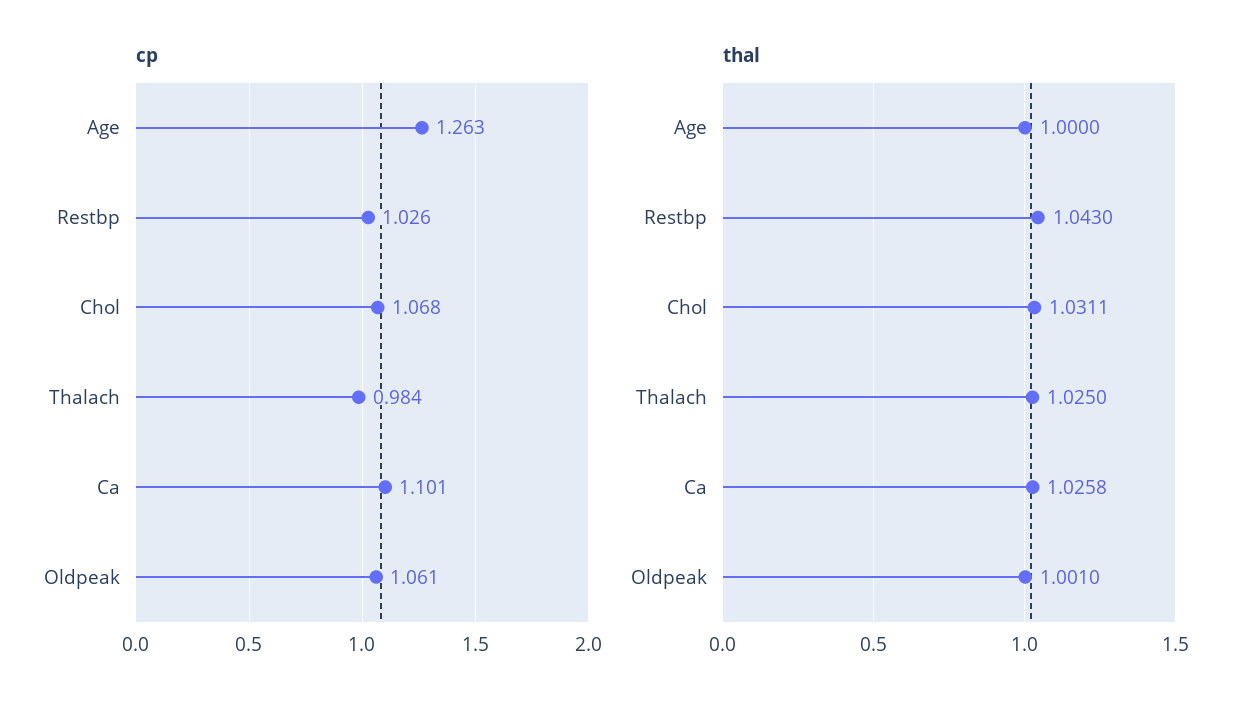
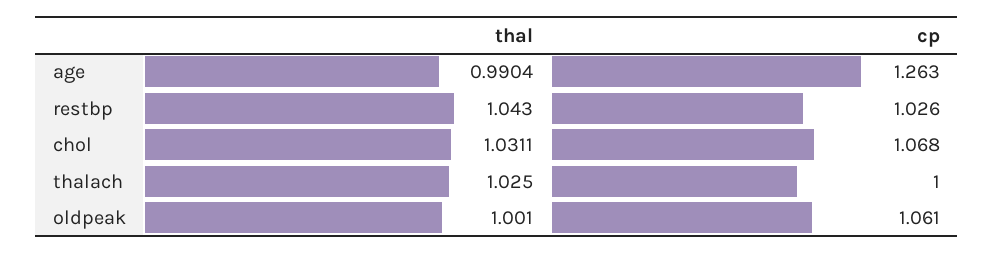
  {
    "cp": {
      "Age": 1.263,
      "Restbp": 1.026,
      "Chol": 1.068,
-     "Thalach": 0.984,
+     "Thalach": 1,
-     "Ca": 1.101,
      "Oldpeak": 1.061
    },
    "thal": {
-     "Age": 1,
+     "Age": 0.9904,
      "Restbp": 1.043,
      "Chol": 1.0311,
      "Thalach": 1.025,
-     "Ca": 1.0258,
      "Oldpeak": 1.001
    }
  }

